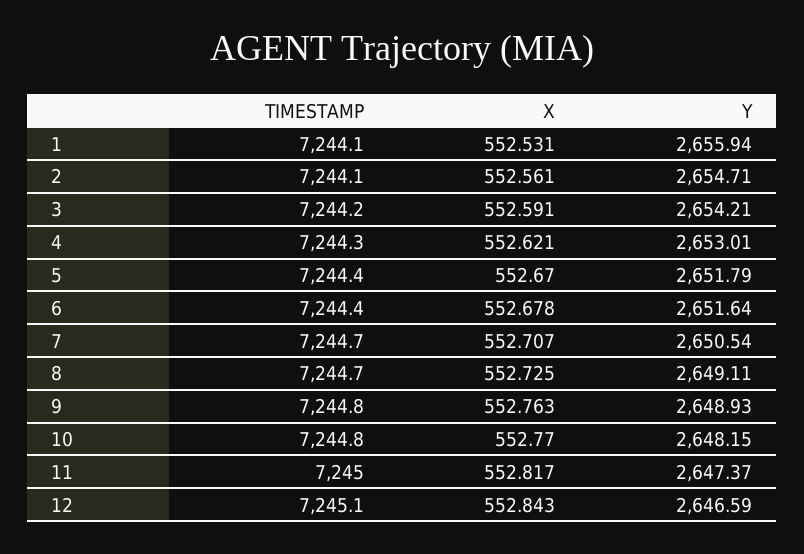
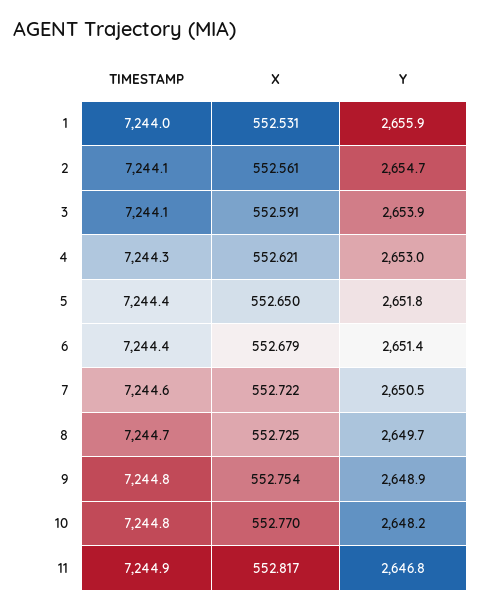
  {
    "TIMESTAMP": {
-     "1": 7244.1,
+     "1": 7244,
      "2": 7244.1,
-     "3": 7244.2,
+     "3": 7244.1,
      "4": 7244.3,
      "5": 7244.4,
      "6": 7244.4,
-     "7": 7244.7,
+     "7": 7244.6,
      "8": 7244.7,
      "9": 7244.8,
      "10": 7244.8,
-     "11": 7245,
+     "11": 7244.9
-     "12": 7245.1
    },
    "X": {
      "1": 552.531,
      "2": 552.561,
      "3": 552.591,
      "4": 552.621,
-     "5": 552.67,
+     "5": 552.65,
-     "6": 552.678,
+     "6": 552.679,
-     "7": 552.707,
+     "7": 552.722,
      "8": 552.725,
-     "9": 552.763,
+     "9": 552.754,
      "10": 552.77,
-     "11": 552.817,
+     "11": 552.817
-     "12": 552.843
    },
    "Y": {
      "1": 2655.94,
      "2": 2654.71,
-     "3": 2654.21,
+     "3": 2653.9,
      "4": 2653.01,
      "5": 2651.79,
-     "6": 2651.64,
+     "6": 2651.4,
      "7": 2650.54,
-     "8": 2649.11,
+     "8": 2649.7,
      "9": 2648.93,
      "10": 2648.15,
-     "11": 2647.37,
+     "11": 2646.8
-     "12": 2646.59
    }
  }

